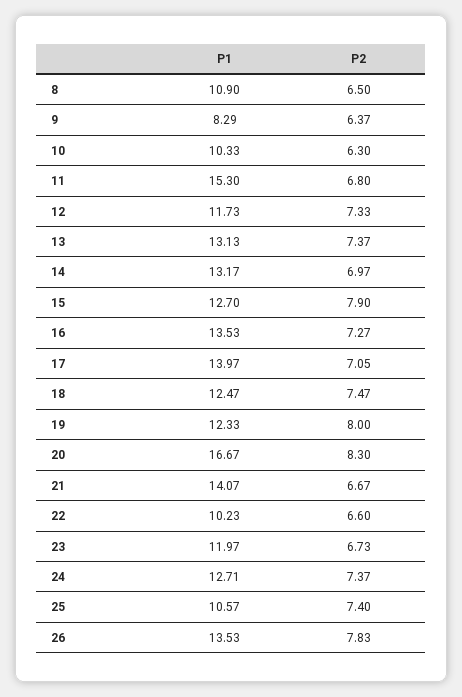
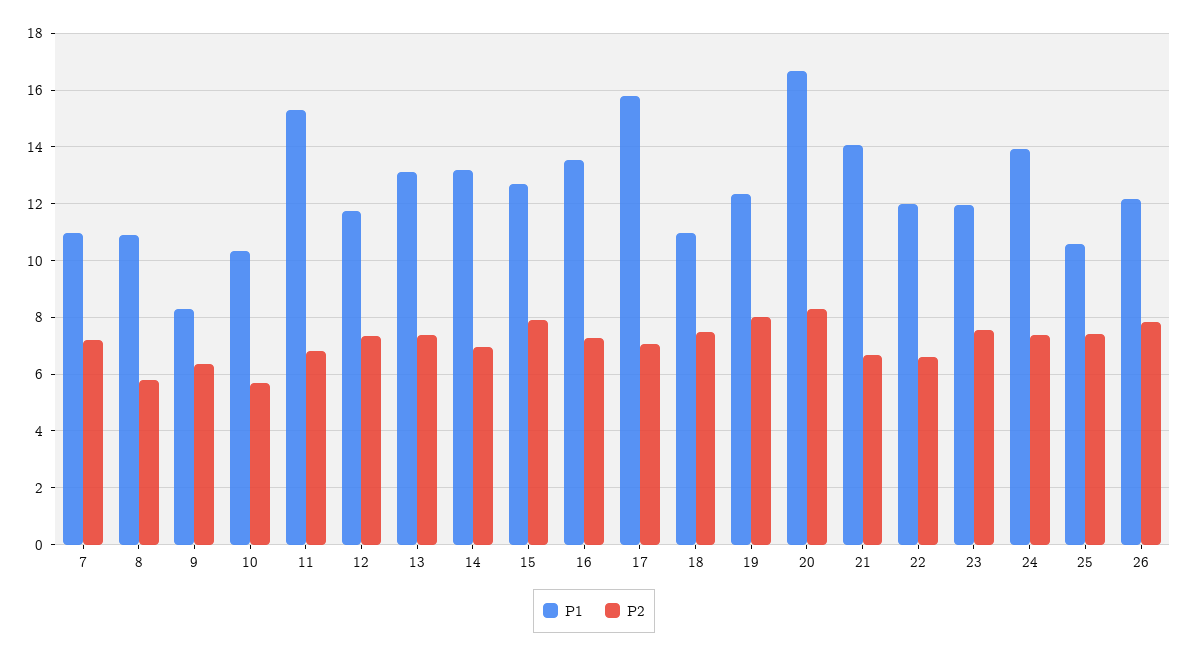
  {
    "P1": {
      "8": 10.9,
      "9": 8.29,
      "10": 10.33,
      "11": 15.3,
      "12": 11.73,
      "13": 13.13,
      "14": 13.17,
      "15": 12.7,
      "16": 13.53,
-     "17": 13.97,
+     "17": 15.75,
-     "18": 12.47,
+     "18": 11,
      "19": 12.33,
      "20": 16.67,
      "21": 14.07,
-     "22": 10.23,
+     "22": 12,
      "23": 11.97,
-     "24": 12.71,
+     "24": 14,
      "25": 10.57,
-     "26": 13.53
+     "26": 12.25,
+     "7": 11
    },
    "P2": {
-     "8": 6.5,
+     "8": 5.75,
      "9": 6.37,
-     "10": 6.3,
+     "10": 5.75,
      "11": 6.8,
      "12": 7.33,
      "13": 7.37,
      "14": 6.97,
      "15": 7.9,
      "16": 7.27,
      "17": 7.05,
      "18": 7.47,
      "19": 8,
      "20": 8.3,
      "21": 6.67,
      "22": 6.6,
-     "23": 6.73,
+     "23": 7.5,
      "24": 7.37,
      "25": 7.4,
-     "26": 7.83
+     "26": 7.83,
+     "7": 7.25
    }
  }

